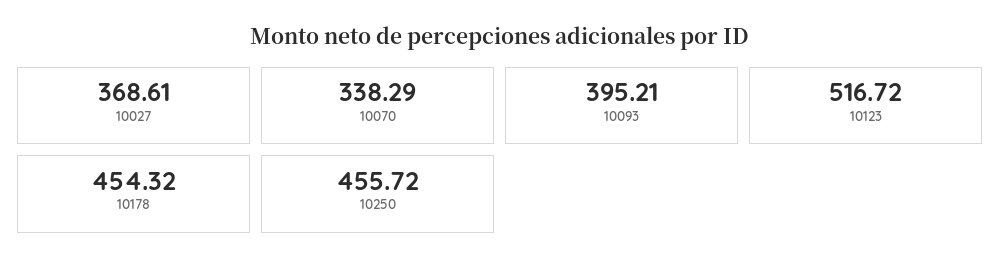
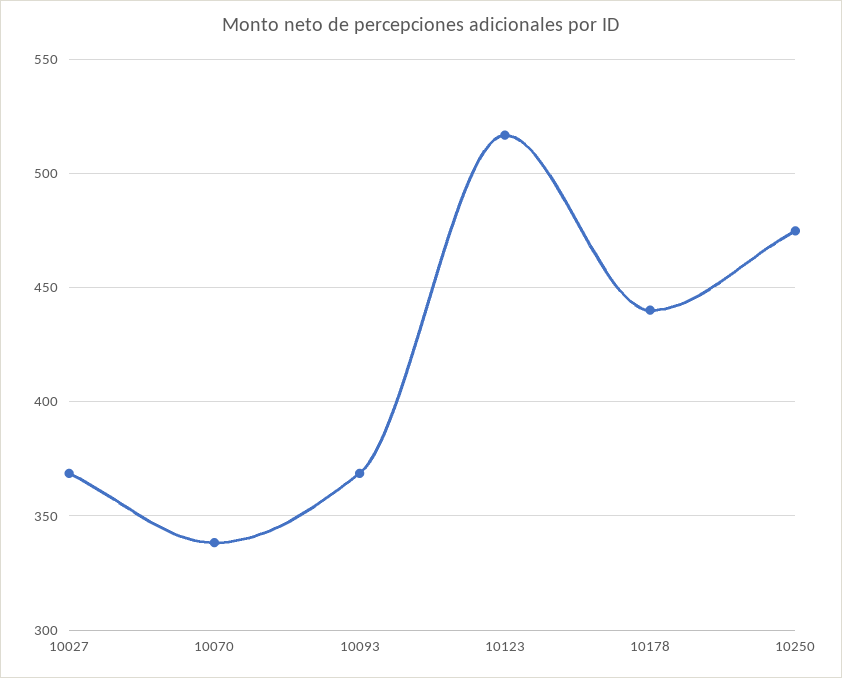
  {
    "10027": 368.61,
    "10070": 338.29,
-   "10093": 395.21,
+   "10093": 370,
    "10123": 516.72,
-   "10178": 454.32,
+   "10178": 440,
-   "10250": 455.72
+   "10250": 475
  }

